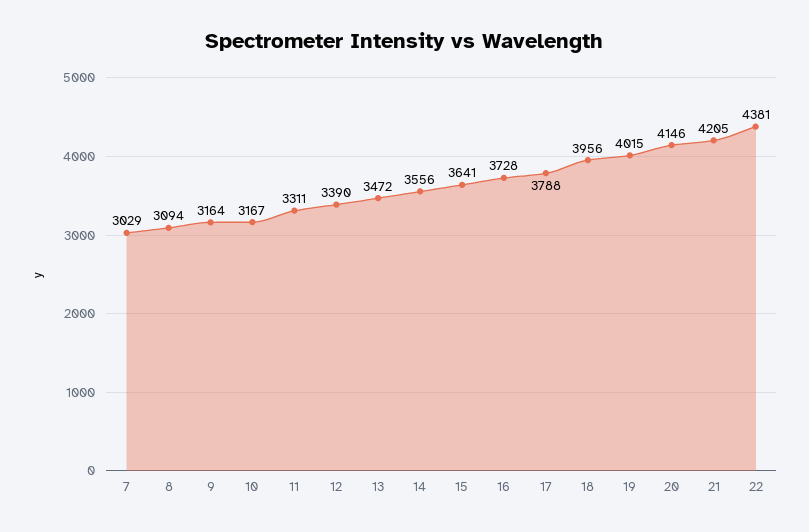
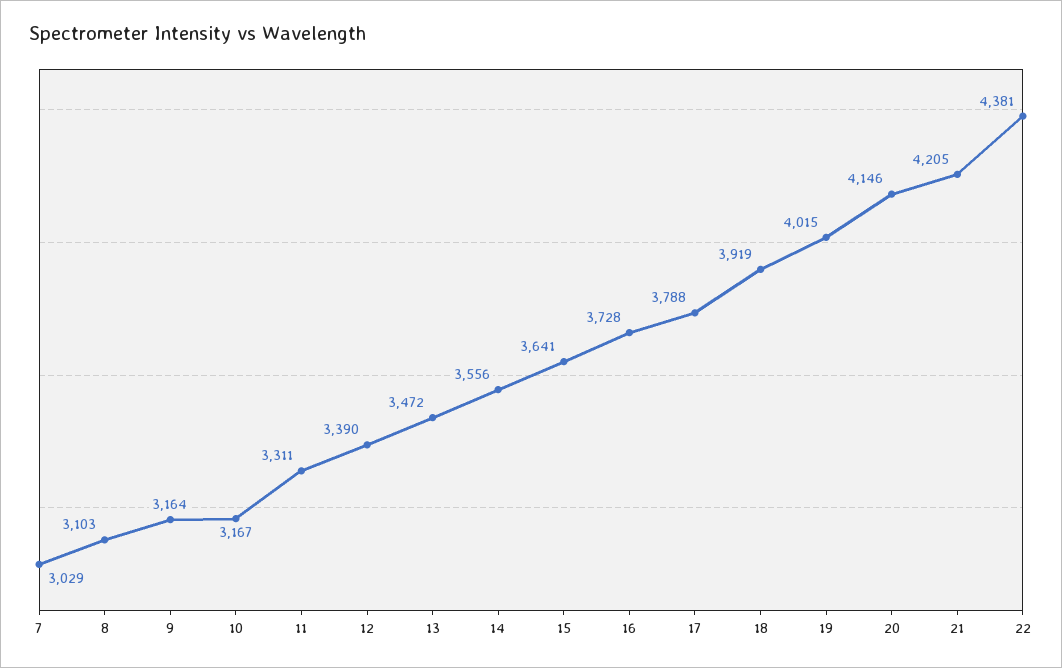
  {
    "7": 3029,
-   "8": 3094,
+   "8": 3103,
    "9": 3164,
    "10": 3167,
    "11": 3311,
    "12": 3390,
    "13": 3472,
    "14": 3556,
    "15": 3641,
    "16": 3728,
    "17": 3788,
-   "18": 3956,
+   "18": 3919,
    "19": 4015,
    "20": 4146,
    "21": 4205,
    "22": 4381
  }

